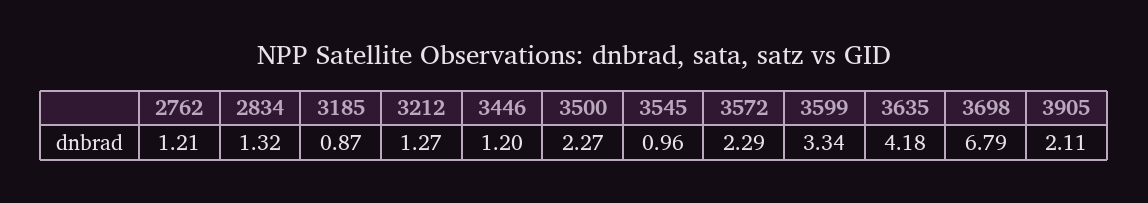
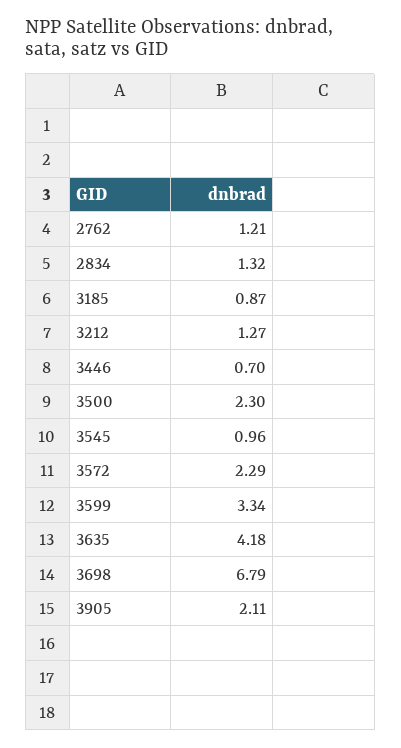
  {
    "2762": 1.21,
    "2834": 1.32,
    "3185": 0.87,
    "3212": 1.27,
-   "3446": 1.2,
+   "3446": 0.7,
-   "3500": 2.27,
+   "3500": 2.3,
    "3545": 0.96,
    "3572": 2.29,
    "3599": 3.34,
    "3635": 4.18,
    "3698": 6.79,
    "3905": 2.11
  }

